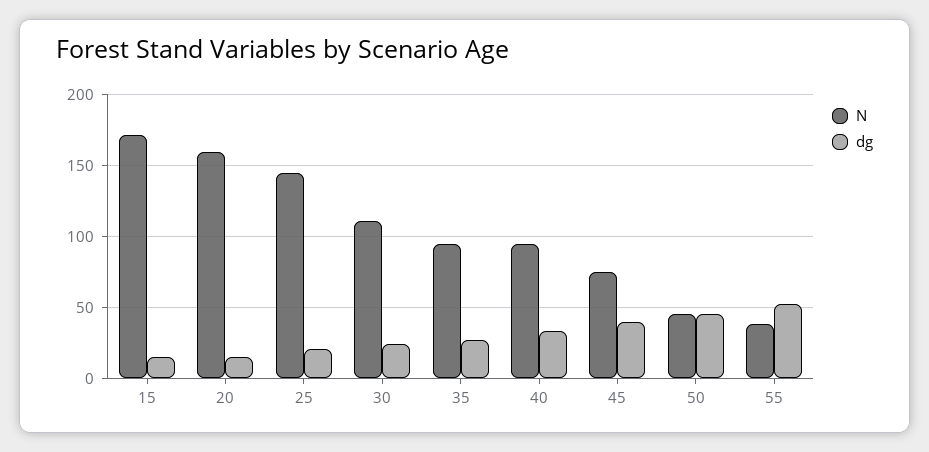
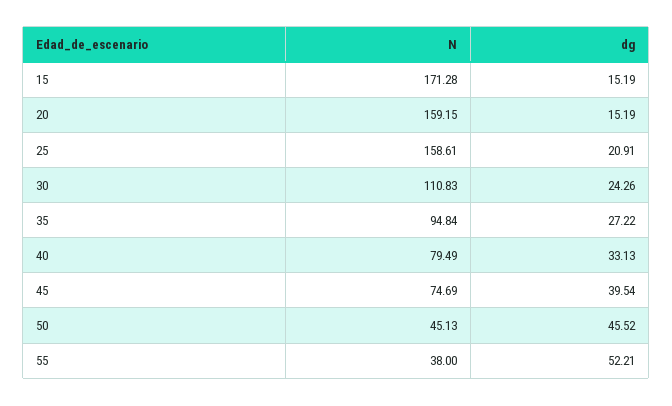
  {
    "N": {
      "15": 171.28,
      "20": 159.15,
-     "25": 145,
+     "25": 158.61,
      "30": 110.83,
      "35": 94.84,
-     "40": 95,
+     "40": 79.49,
      "45": 74.69,
      "50": 45.13,
      "55": 38
    },
    "dg": {
      "15": 15.19,
      "20": 15.19,
      "25": 20.91,
      "30": 24.26,
      "35": 27.22,
      "40": 33.13,
      "45": 39.54,
      "50": 45.52,
      "55": 52.21
    }
  }

